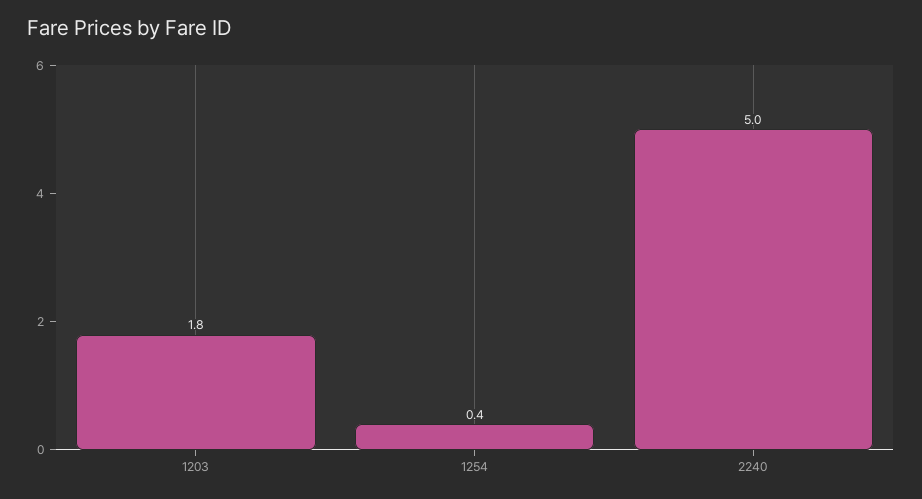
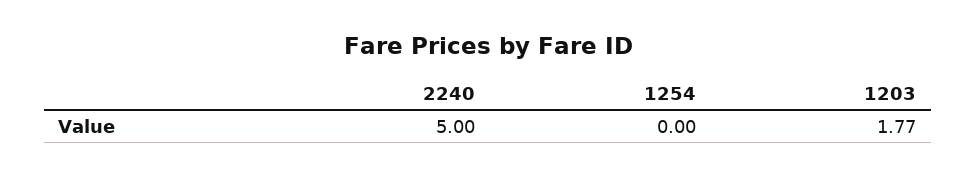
  {
    "1203": 1.77,
-   "1254": 0.4,
+   "1254": 0,
    "2240": 5
  }

